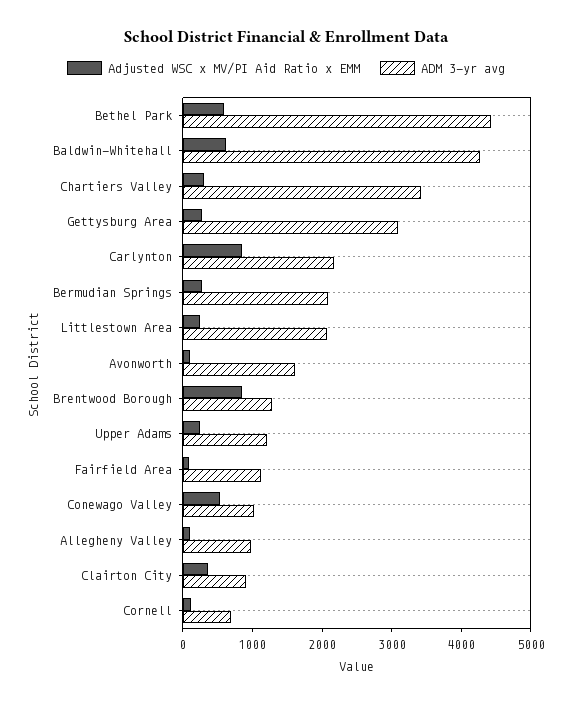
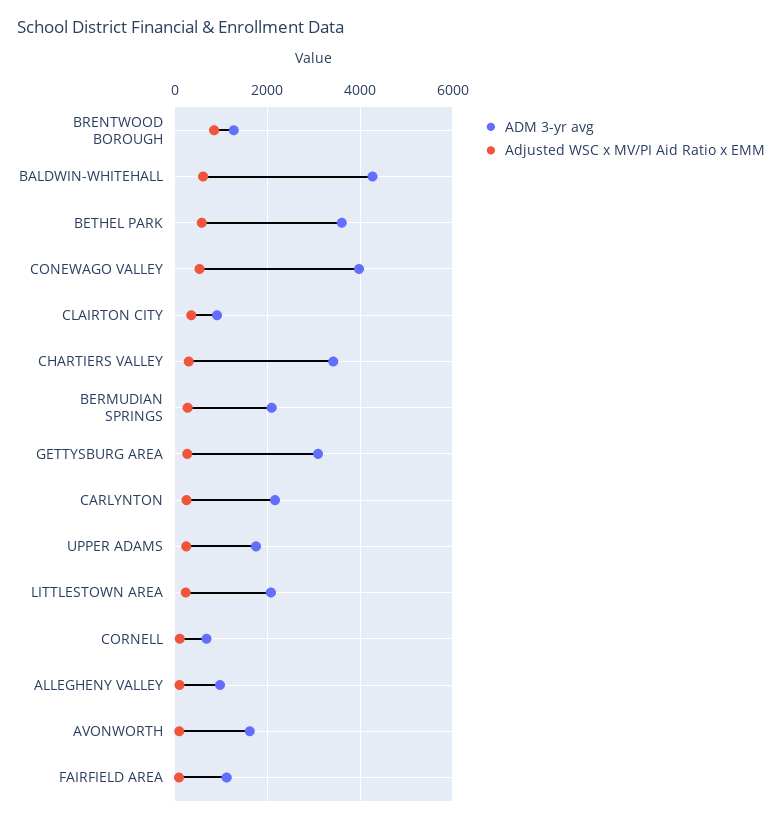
  {
    "Adjusted WSC x MV/PI Aid Ratio x EMM": {
      "Bethel Park": 600,
      "Baldwin-Whitehall": 600,
      "Chartiers Valley": 400,
      "Gettysburg Area": 200,
-     "Carlynton": 800,
+     "Carlynton": 200,
      "Bermudian Springs": 200,
      "Littlestown Area": 200,
      "Avonworth": 0,
      "Brentwood Borough": 800,
      "Upper Adams": 200,
      "Fairfield Area": 0,
      "Conewago Valley": 600,
      "Allegheny Valley": 200,
      "Clairton City": 400,
      "Cornell": 200
    },
    "ADM 3-yr avg": {
-     "Bethel Park": 4400,
+     "Bethel Park": 3600,
      "Baldwin-Whitehall": 4200,
      "Chartiers Valley": 3400,
      "Gettysburg Area": 3000,
      "Carlynton": 2200,
      "Bermudian Springs": 2000,
      "Littlestown Area": 2000,
      "Avonworth": 1600,
      "Brentwood Borough": 1200,
-     "Upper Adams": 1200,
+     "Upper Adams": 1800,
      "Fairfield Area": 1200,
-     "Conewago Valley": 1000,
+     "Conewago Valley": 4000,
      "Allegheny Valley": 1000,
      "Clairton City": 1000,
      "Cornell": 600
    }
  }

